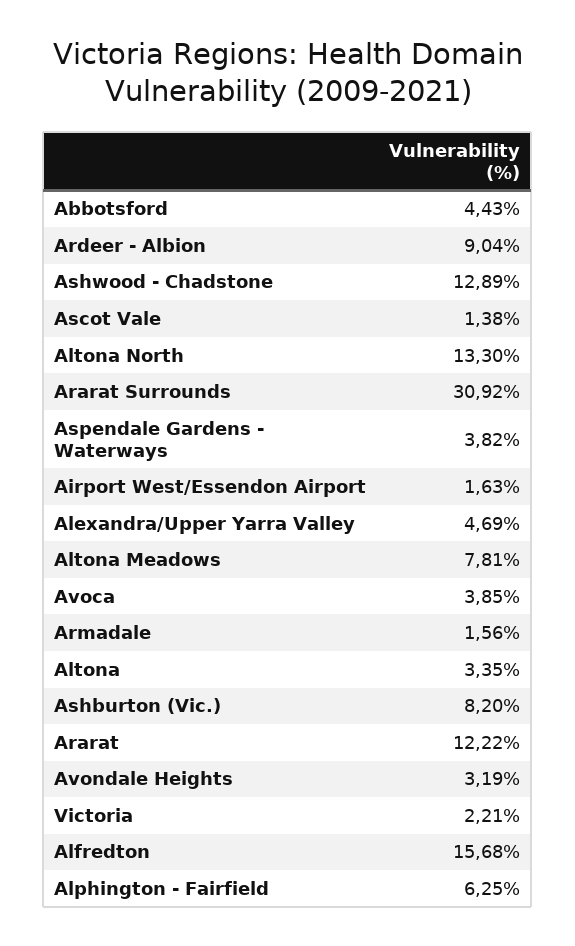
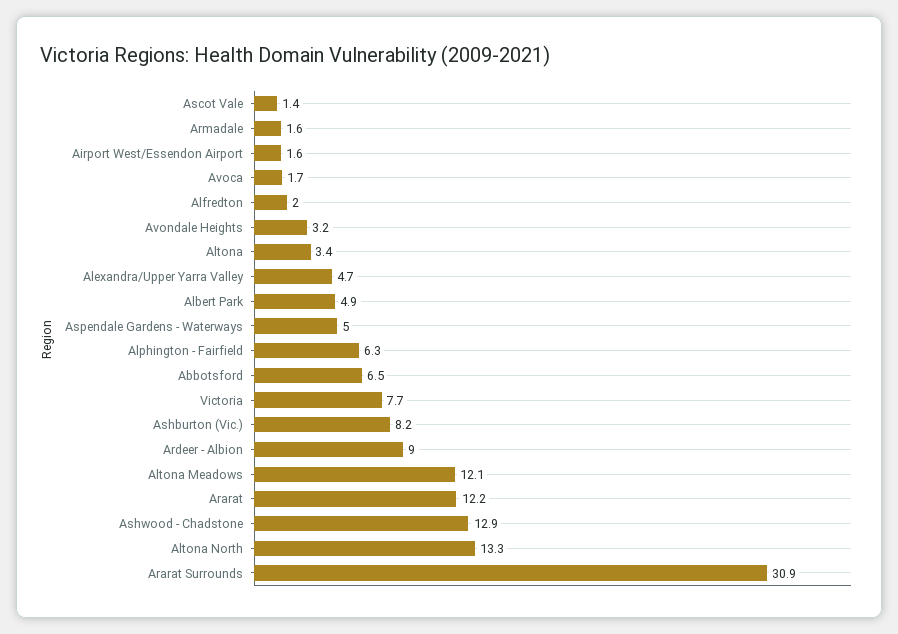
  {
-   "Abbotsford": 4.43,
+   "Abbotsford": 6.5,
    "Ardeer - Albion": 9.04,
    "Ashwood - Chadstone": 12.89,
    "Ascot Vale": 1.38,
    "Altona North": 13.3,
    "Ararat Surrounds": 30.92,
-   "Aspendale Gardens - Waterways": 3.82,
+   "Aspendale Gardens - Waterways": 5,
    "Airport West/Essendon Airport": 1.63,
    "Alexandra/Upper Yarra Valley": 4.69,
-   "Altona Meadows": 7.81,
+   "Altona Meadows": 12.1,
-   "Avoca": 3.85,
+   "Avoca": 1.7,
    "Armadale": 1.56,
    "Altona": 3.35,
    "Ashburton (Vic.)": 8.2,
    "Ararat": 12.22,
    "Avondale Heights": 3.19,
-   "Victoria": 2.21,
+   "Victoria": 7.7,
-   "Alfredton": 15.68,
+   "Alfredton": 2,
-   "Alphington - Fairfield": 6.25
+   "Alphington - Fairfield": 6.25,
+   "Albert Park": 4.9
  }

